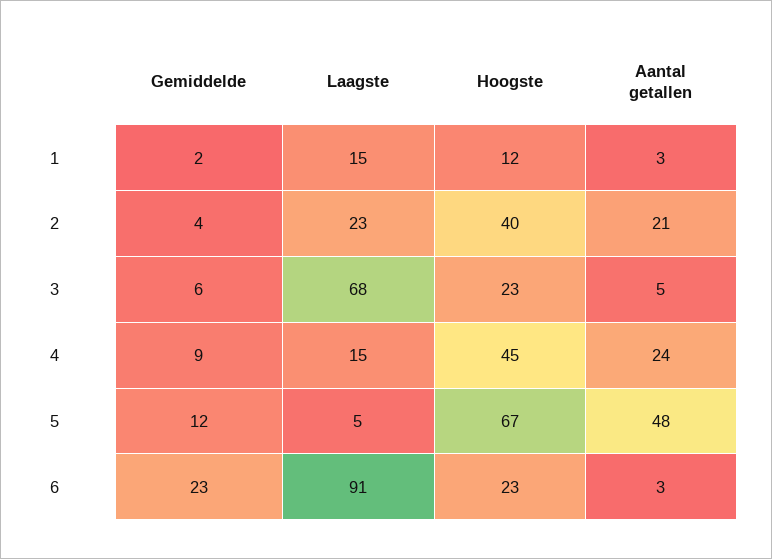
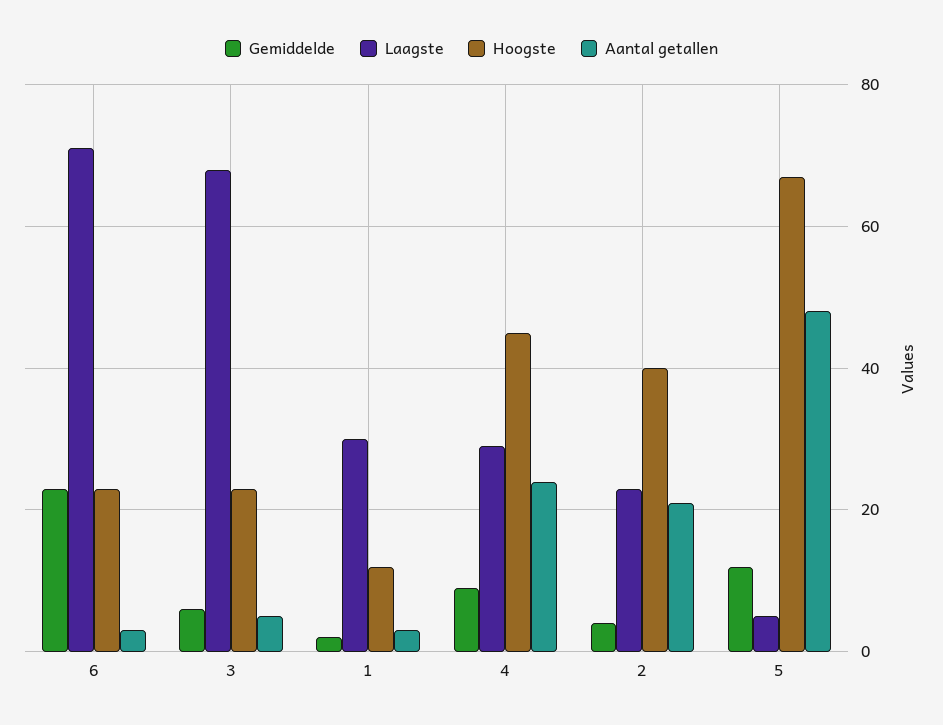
  {
    "Gemiddelde": {
      "1": 2,
      "2": 4,
      "3": 6,
      "4": 9,
      "5": 12,
      "6": 23
    },
    "Laagste": {
-     "1": 15,
+     "1": 30,
      "2": 23,
      "3": 68,
-     "4": 15,
+     "4": 30,
      "5": 5,
-     "6": 91
+     "6": 70
    },
    "Hoogste": {
      "1": 12,
      "2": 40,
      "3": 23,
      "4": 45,
      "5": 67,
      "6": 23
    },
    "Aantal getallen": {
      "1": 3,
      "2": 21,
      "3": 5,
      "4": 24,
      "5": 48,
      "6": 3
    }
  }

